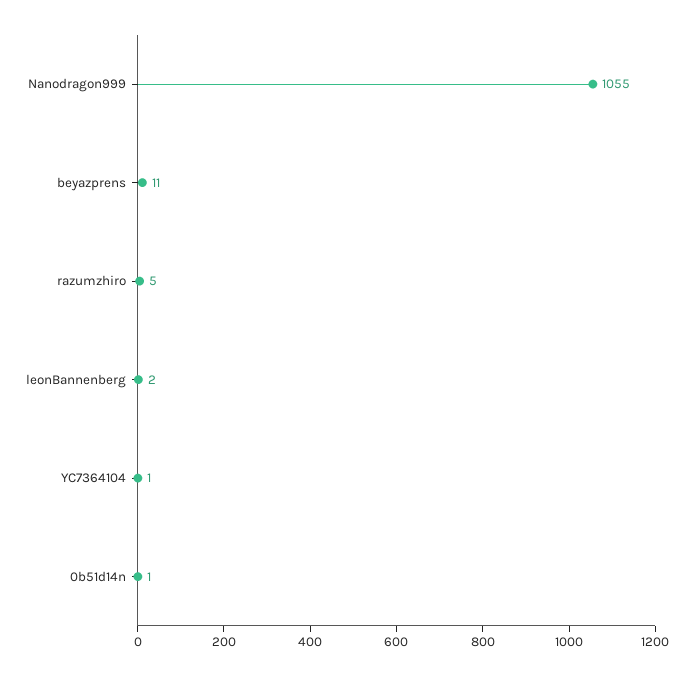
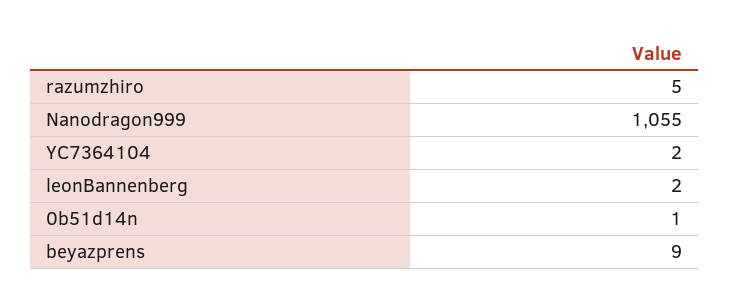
  {
    "Nanodragon999": 1055,
-   "beyazprens": 11,
+   "beyazprens": 9,
    "razumzhiro": 5,
    "leonBannenberg": 2,
-   "YC7364104": 1,
+   "YC7364104": 2,
    "0b51d14n": 1
  }

